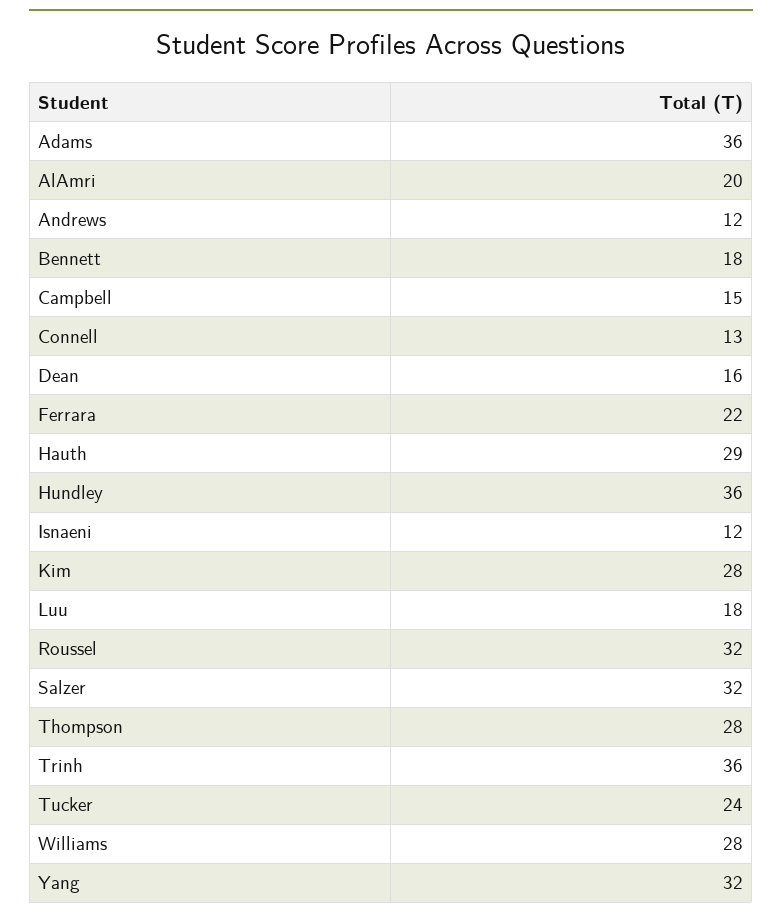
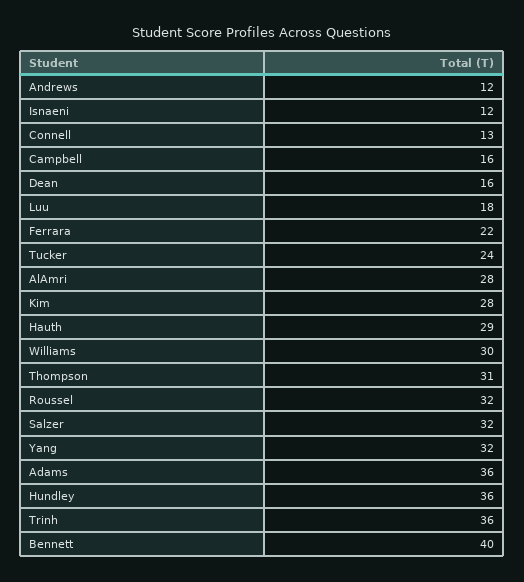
  {
    "Adams": 36,
-   "AlAmri": 20,
+   "AlAmri": 28,
    "Andrews": 12,
-   "Bennett": 18,
+   "Bennett": 40,
-   "Campbell": 15,
+   "Campbell": 16,
    "Connell": 13,
    "Dean": 16,
    "Ferrara": 22,
    "Hauth": 29,
    "Hundley": 36,
    "Isnaeni": 12,
    "Kim": 28,
    "Luu": 18,
    "Roussel": 32,
    "Salzer": 32,
-   "Thompson": 28,
+   "Thompson": 31,
    "Trinh": 36,
    "Tucker": 24,
-   "Williams": 28,
+   "Williams": 30,
    "Yang": 32
  }

